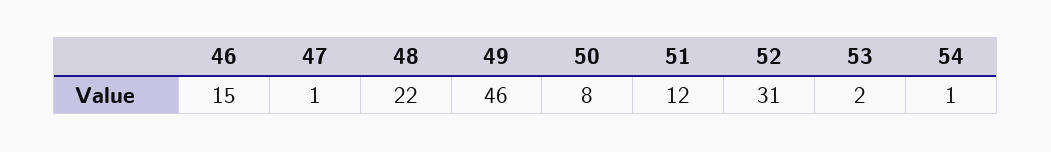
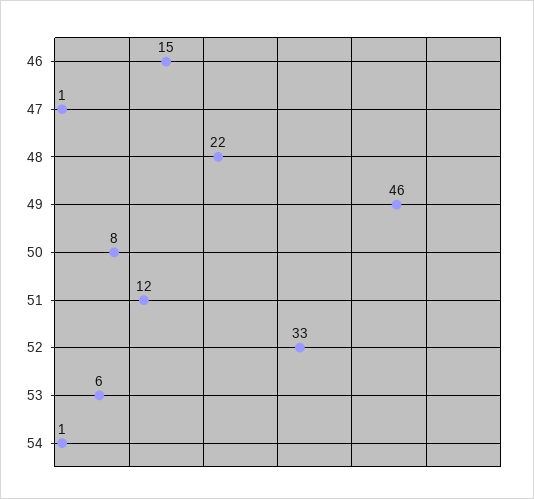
  {
    "46": 15,
    "47": 1,
    "48": 22,
    "49": 46,
    "50": 8,
    "51": 12,
-   "52": 31,
+   "52": 33,
-   "53": 2,
+   "53": 6,
    "54": 1
  }

